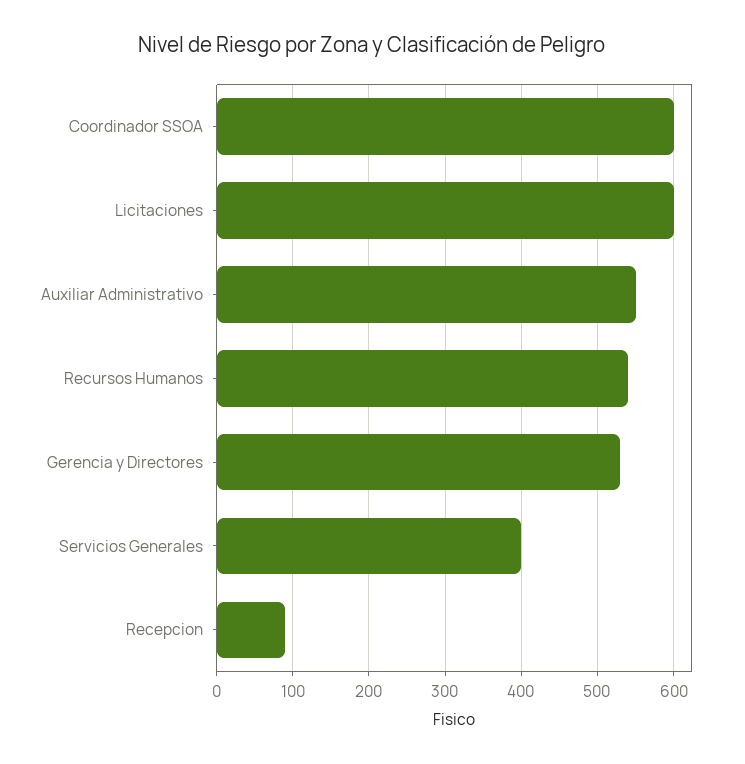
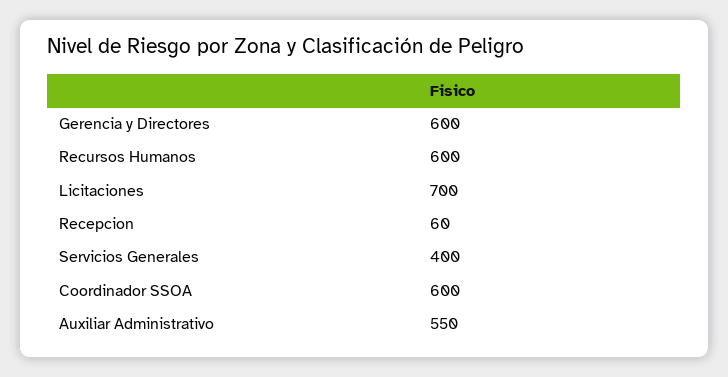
  {
    "Coordinador SSOA": 600,
-   "Licitaciones": 600,
+   "Licitaciones": 700,
    "Auxiliar Administrativo": 550,
-   "Recursos Humanos": 540,
+   "Recursos Humanos": 600,
-   "Gerencia y Directores": 530,
+   "Gerencia y Directores": 600,
    "Servicios Generales": 400,
-   "Recepcion": 90
+   "Recepcion": 60
  }

